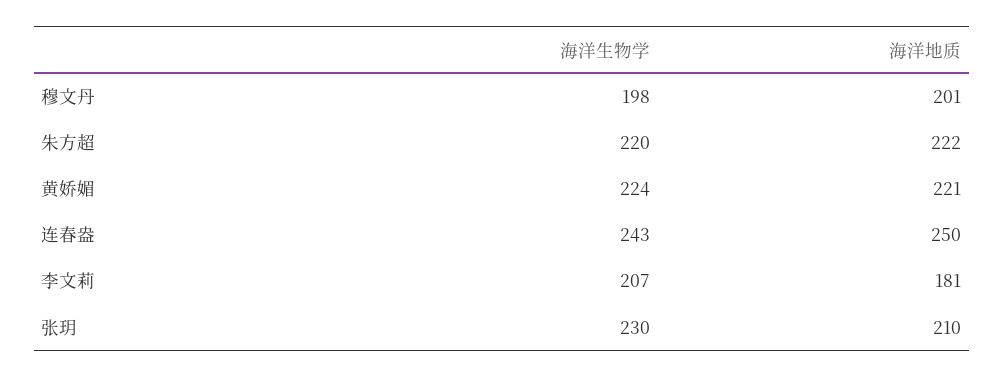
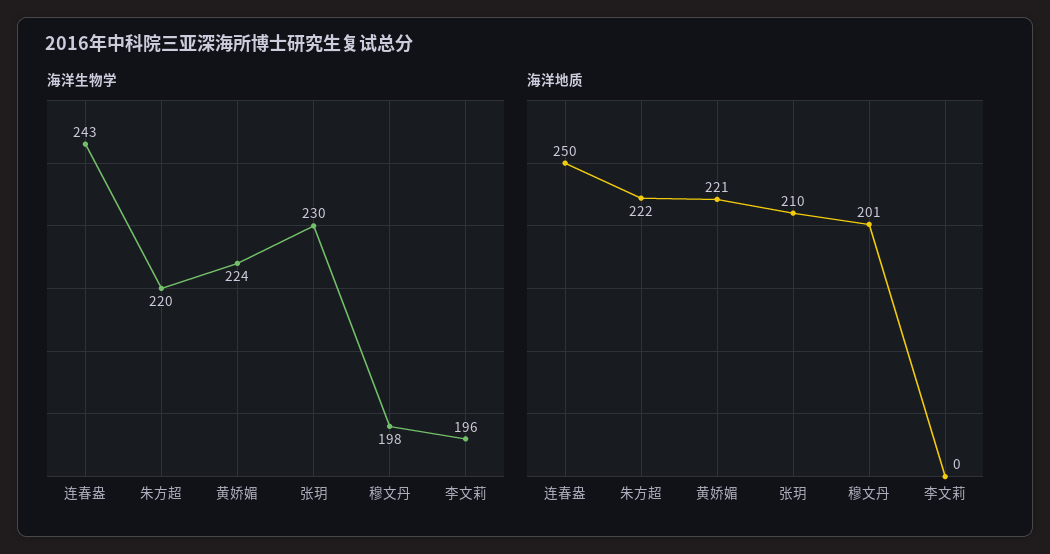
  {
    "海洋生物学": {
      "穆文丹": 198,
      "朱方超": 220,
      "黄娇媚": 224,
      "连春盎": 243,
-     "李文莉": 207,
+     "李文莉": 196,
      "张玥": 230
    },
    "海洋地质": {
      "穆文丹": 201,
      "朱方超": 222,
      "黄娇媚": 221,
      "连春盎": 250,
-     "李文莉": 181,
+     "李文莉": 0,
      "张玥": 210
    }
  }

